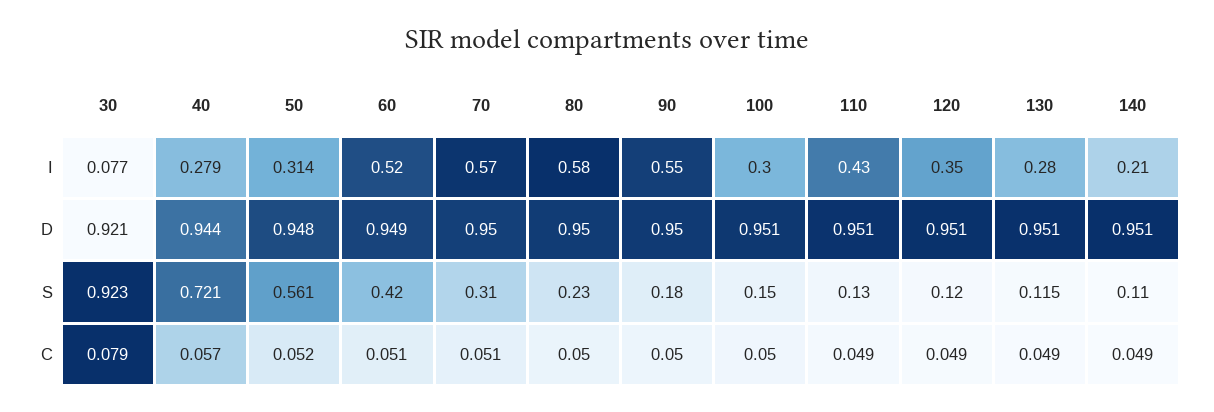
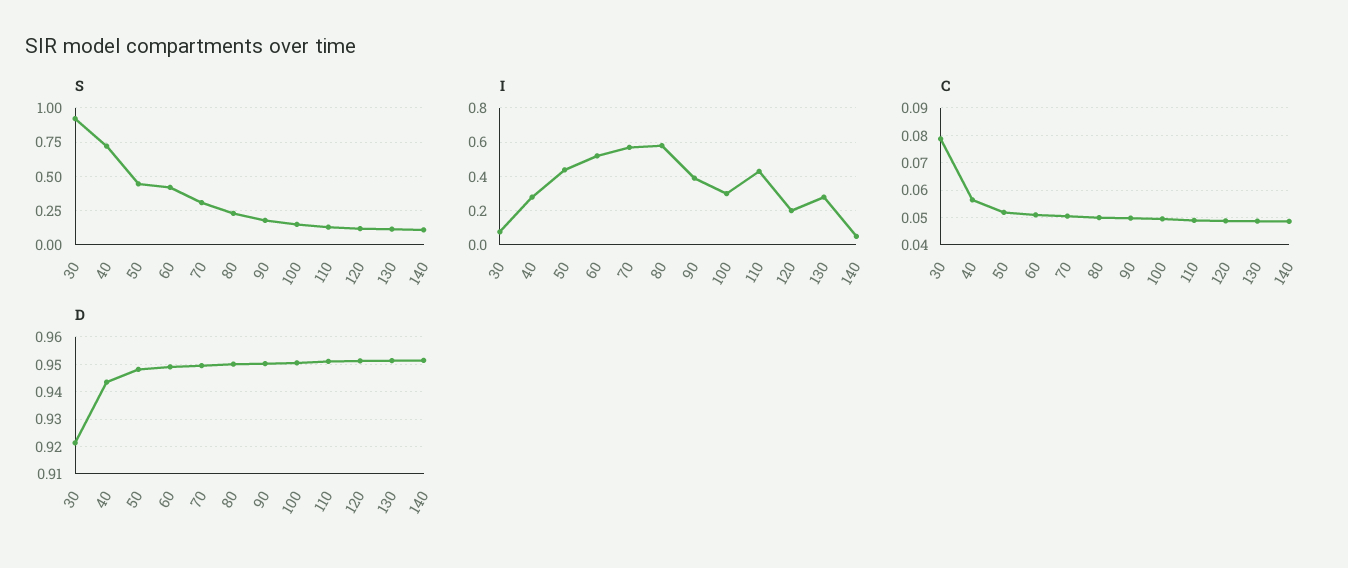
  {
    "I": {
      "30": 0.077,
      "40": 0.279,
-     "50": 0.314,
+     "50": 0.45,
      "60": 0.52,
      "70": 0.57,
      "80": 0.58,
-     "90": 0.55,
+     "90": 0.4,
      "100": 0.3,
      "110": 0.43,
-     "120": 0.35,
+     "120": 0.2,
      "130": 0.28,
-     "140": 0.21
+     "140": 0.05
    },
    "D": {
      "30": 0.921,
      "40": 0.944,
      "50": 0.948,
      "60": 0.949,
      "70": 0.95,
      "80": 0.95,
      "90": 0.95,
      "100": 0.951,
      "110": 0.951,
      "120": 0.951,
      "130": 0.951,
      "140": 0.951
    },
    "S": {
      "30": 0.923,
      "40": 0.721,
-     "50": 0.561,
+     "50": 0.45,
      "60": 0.42,
      "70": 0.31,
      "80": 0.23,
      "90": 0.18,
      "100": 0.15,
      "110": 0.13,
      "120": 0.12,
      "130": 0.115,
      "140": 0.11
    },
    "C": {
      "30": 0.079,
      "40": 0.057,
      "50": 0.052,
      "60": 0.051,
      "70": 0.051,
      "80": 0.05,
      "90": 0.05,
      "100": 0.05,
      "110": 0.049,
      "120": 0.049,
      "130": 0.049,
      "140": 0.049
    }
  }

